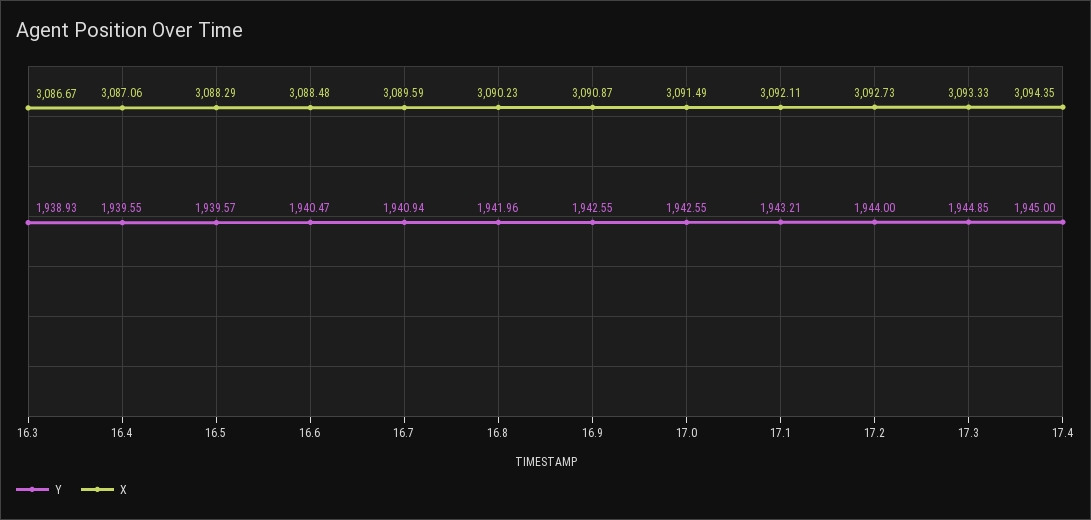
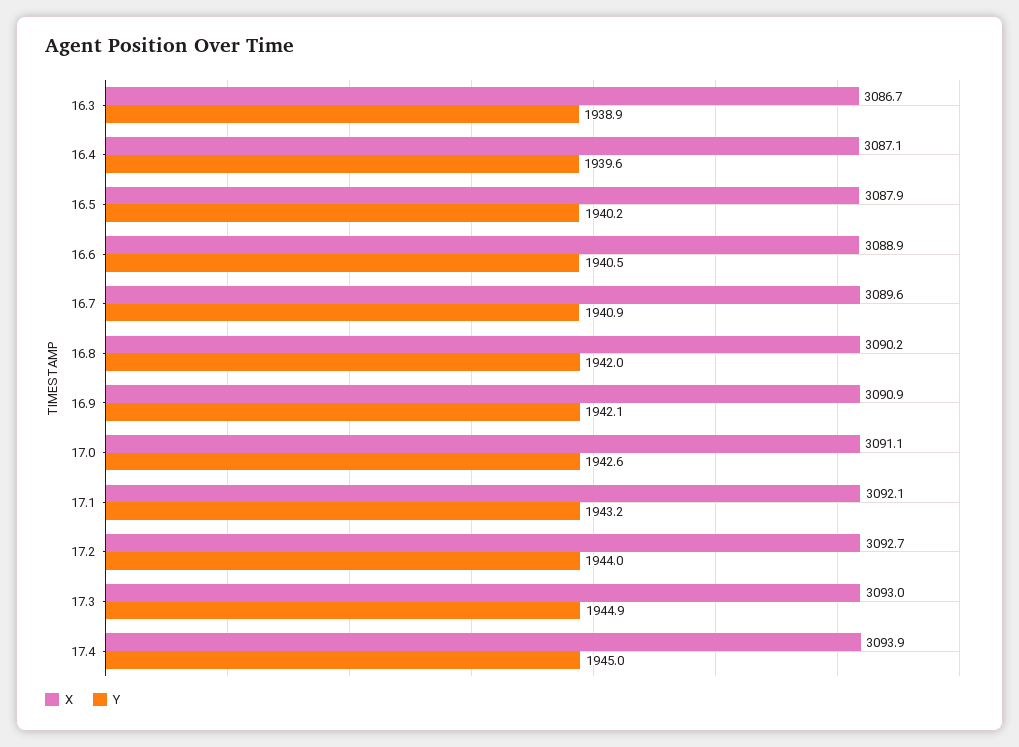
  {
    "Y": {
      "16.3": 1938.93,
      "16.4": 1939.55,
-     "16.5": 1939.57,
+     "16.5": 1940.2,
      "16.6": 1940.47,
      "16.7": 1940.94,
      "16.8": 1941.96,
-     "16.9": 1942.55,
+     "16.9": 1942.1,
      "17.0": 1942.55,
      "17.1": 1943.21,
      "17.2": 1944,
      "17.3": 1944.85,
      "17.4": 1945
    },
    "X": {
      "16.3": 3086.67,
      "16.4": 3087.06,
-     "16.5": 3088.29,
+     "16.5": 3087.9,
-     "16.6": 3088.48,
+     "16.6": 3088.9,
      "16.7": 3089.59,
      "16.8": 3090.23,
      "16.9": 3090.87,
-     "17.0": 3091.49,
+     "17.0": 3091.1,
      "17.1": 3092.11,
      "17.2": 3092.73,
-     "17.3": 3093.33,
+     "17.3": 3093,
-     "17.4": 3094.35
+     "17.4": 3093.9
    }
  }

